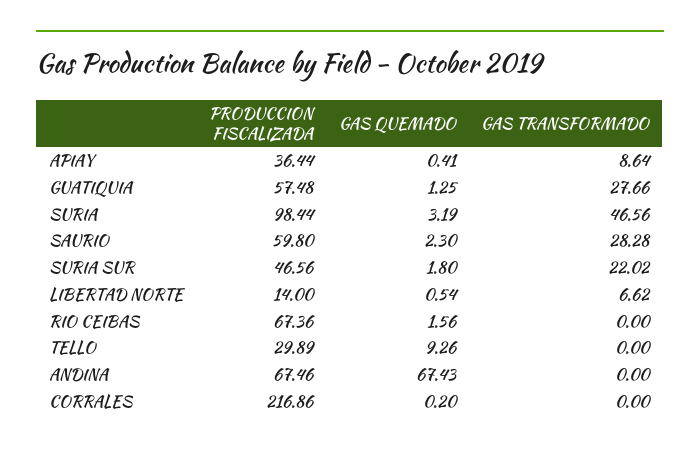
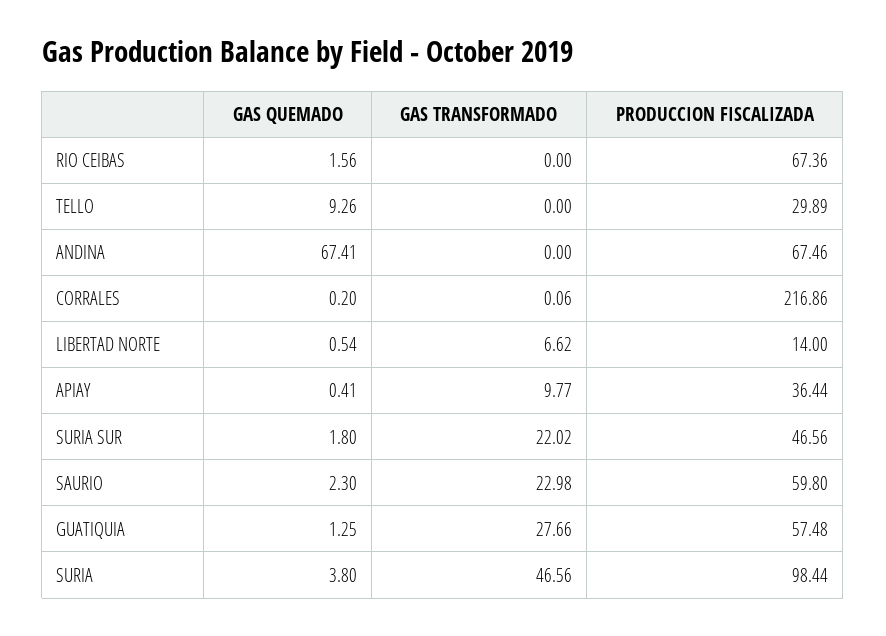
  {
    "PRODUCCION FISCALIZADA": {
      "APIAY": 36.44,
      "GUATIQUIA": 57.48,
      "SURIA": 98.44,
      "SAURIO": 59.8,
      "SURIA SUR": 46.56,
      "LIBERTAD NORTE": 14,
      "RIO CEIBAS": 67.36,
      "TELLO": 29.89,
      "ANDINA": 67.46,
      "CORRALES": 216.86
    },
    "GAS QUEMADO": {
      "APIAY": 0.41,
      "GUATIQUIA": 1.25,
-     "SURIA": 3.19,
+     "SURIA": 3.8,
      "SAURIO": 2.3,
      "SURIA SUR": 1.8,
      "LIBERTAD NORTE": 0.54,
      "RIO CEIBAS": 1.56,
      "TELLO": 9.26,
-     "ANDINA": 67.43,
+     "ANDINA": 67.41,
      "CORRALES": 0.2
    },
    "GAS TRANSFORMADO": {
-     "APIAY": 8.64,
+     "APIAY": 9.77,
      "GUATIQUIA": 27.66,
      "SURIA": 46.56,
-     "SAURIO": 28.28,
+     "SAURIO": 22.98,
      "SURIA SUR": 22.02,
      "LIBERTAD NORTE": 6.62,
      "RIO CEIBAS": 0,
      "TELLO": 0,
      "ANDINA": 0,
-     "CORRALES": 0
+     "CORRALES": 0.06
    }
  }

